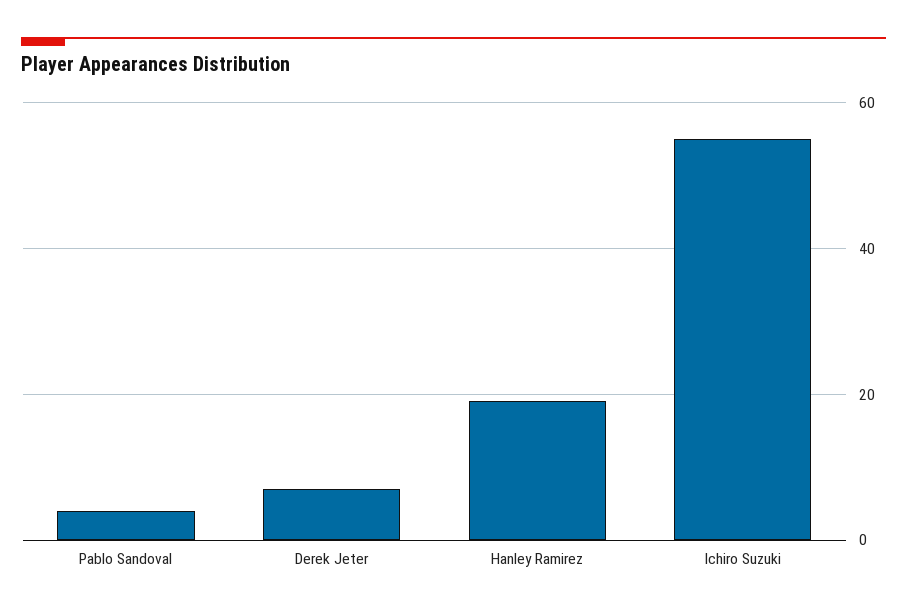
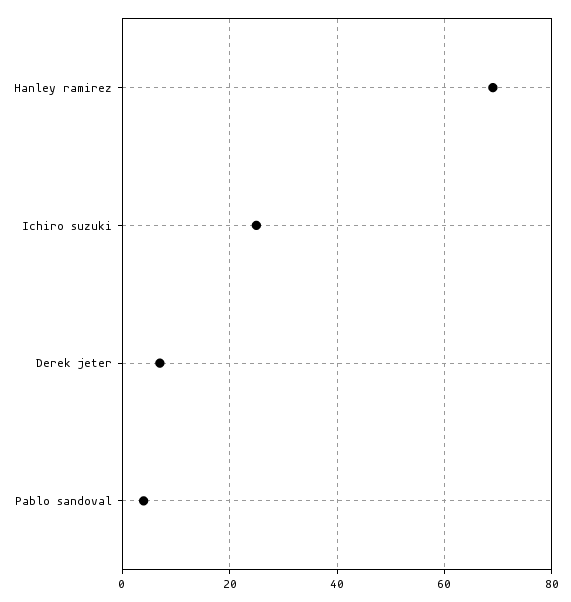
  {
    "Pablo Sandoval": 5,
    "Derek Jeter": 5,
-   "Hanley Ramirez": 20,
+   "Hanley Ramirez": 70,
-   "Ichiro Suzuki": 55
+   "Ichiro Suzuki": 25
  }

